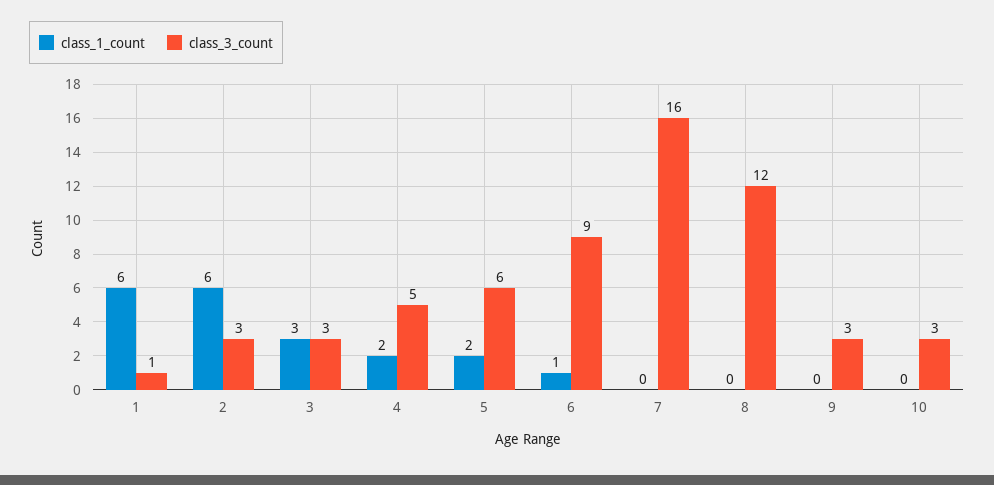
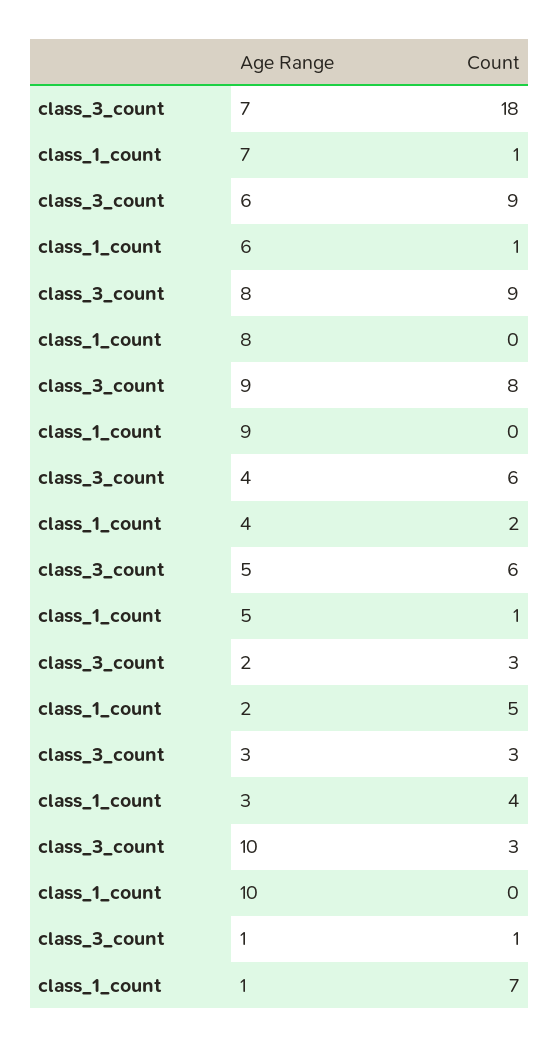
  {
    "class_1_count": {
-     "1": 6,
+     "1": 7,
-     "2": 6,
+     "2": 5,
-     "3": 3,
+     "3": 4,
      "4": 2,
-     "5": 2,
+     "5": 1,
      "6": 1,
-     "7": 0,
+     "7": 1,
      "8": 0,
      "9": 0,
      "10": 0
    },
    "class_3_count": {
      "1": 1,
      "2": 3,
      "3": 3,
-     "4": 5,
+     "4": 6,
      "5": 6,
      "6": 9,
-     "7": 16,
+     "7": 18,
-     "8": 12,
+     "8": 9,
-     "9": 3,
+     "9": 8,
      "10": 3
    }
  }

